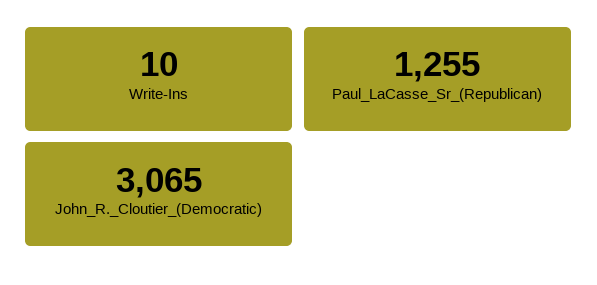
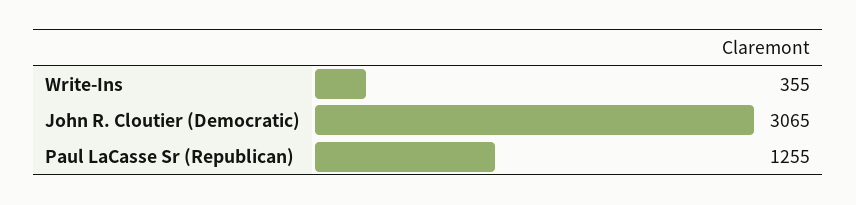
  {
-   "Write-Ins": 10,
+   "Write-Ins": 355,
    "Paul_LaCasse_Sr_(Republican)": 1255,
    "John_R._Cloutier_(Democratic)": 3065
  }

